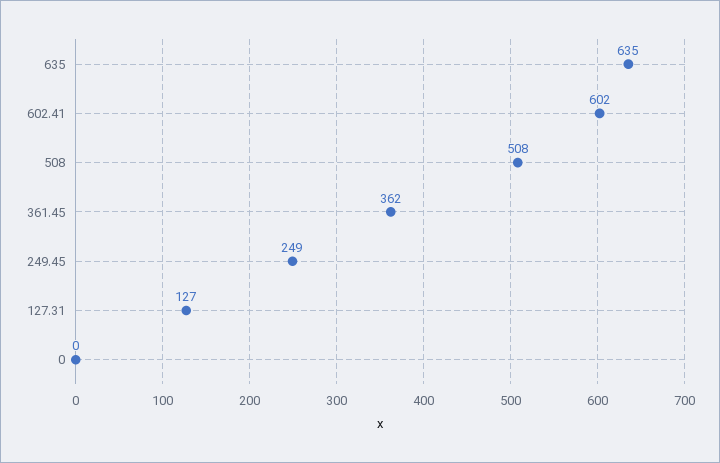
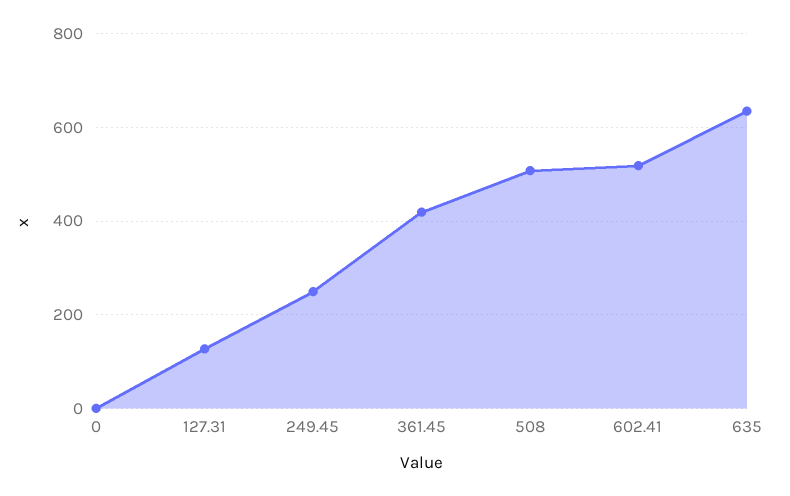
  {
    "635": 635,
-   "602.41": 602,
+   "602.41": 520,
    "508": 508,
-   "361.45": 362,
+   "361.45": 420,
    "249.45": 249,
    "127.31": 127,
    "0": 0
  }

